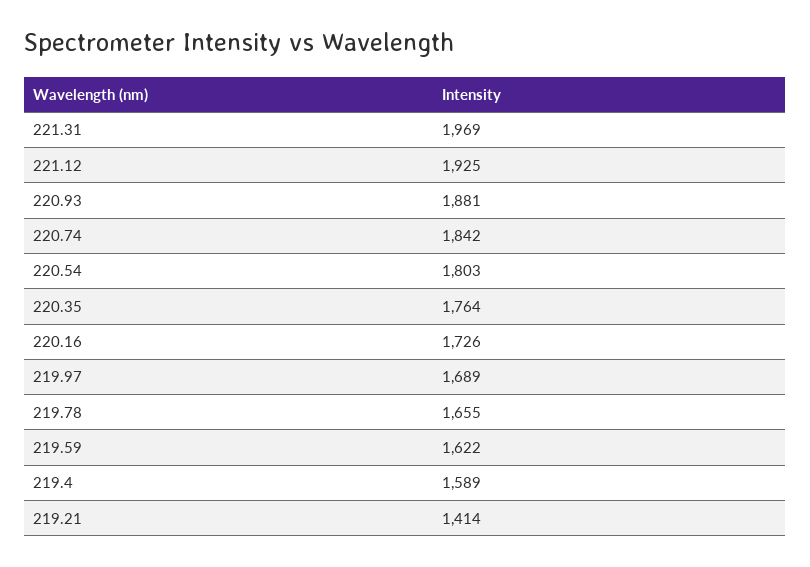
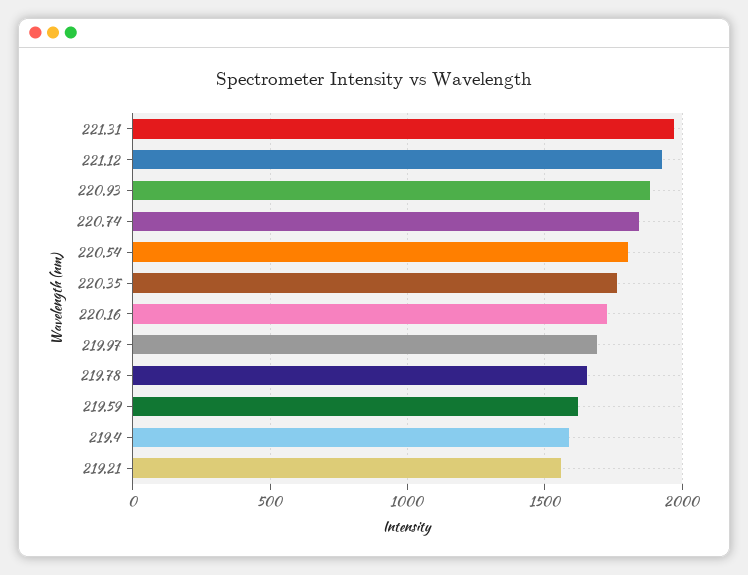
  {
    "221.31": 1969,
    "221.12": 1925,
    "220.93": 1881,
    "220.74": 1842,
    "220.54": 1803,
    "220.35": 1764,
    "220.16": 1726,
    "219.97": 1689,
    "219.78": 1655,
    "219.59": 1622,
    "219.4": 1589,
-   "219.21": 1414
+   "219.21": 1550
  }

